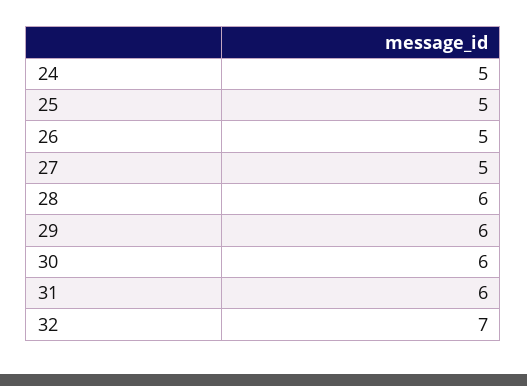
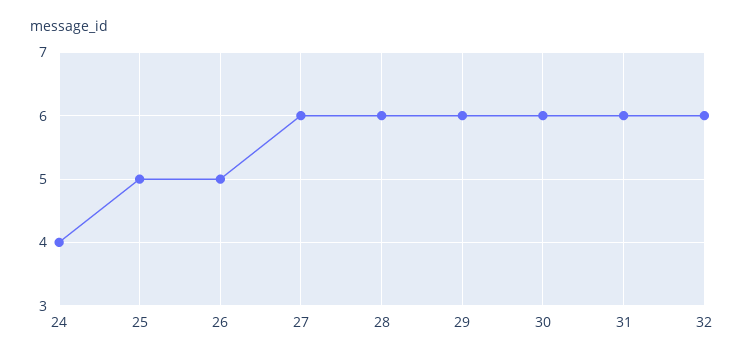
  {
-   "24": 5,
+   "24": 4,
    "25": 5,
    "26": 5,
-   "27": 5,
+   "27": 6,
    "28": 6,
    "29": 6,
    "30": 6,
    "31": 6,
-   "32": 7
+   "32": 6
  }

